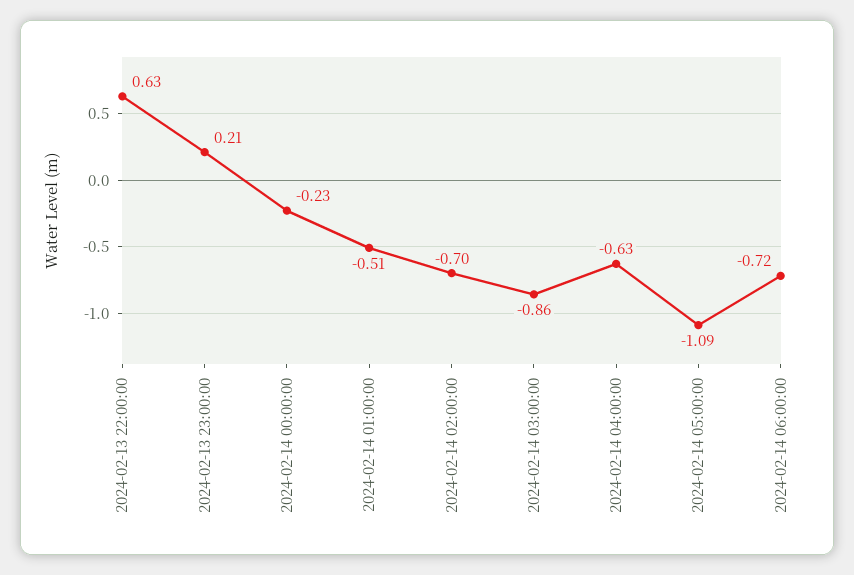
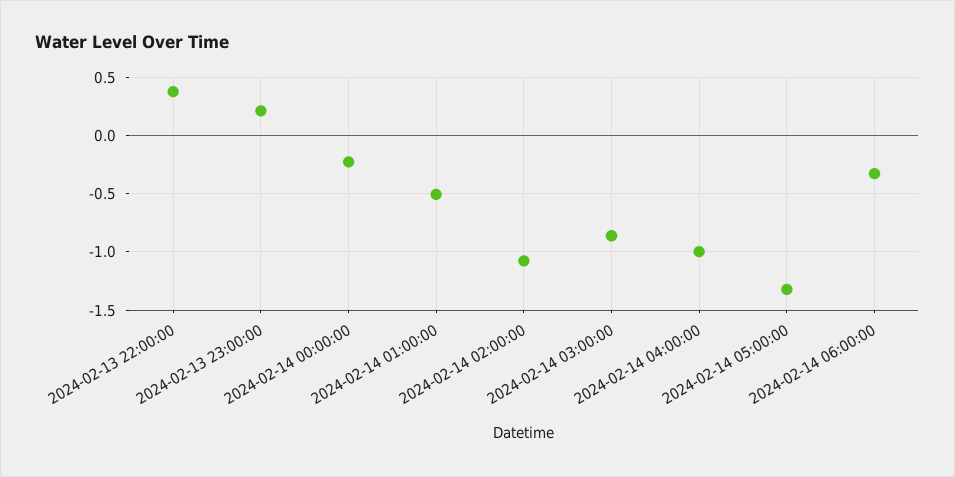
  {
-   "2024-02-13 22:00:00": 0.63,
+   "2024-02-13 22:00:00": 0.4,
    "2024-02-13 23:00:00": 0.21,
    "2024-02-14 00:00:00": -0.23,
    "2024-02-14 01:00:00": -0.51,
-   "2024-02-14 02:00:00": -0.7,
+   "2024-02-14 02:00:00": -1.1,
    "2024-02-14 03:00:00": -0.86,
-   "2024-02-14 04:00:00": -0.63,
+   "2024-02-14 04:00:00": -1,
-   "2024-02-14 05:00:00": -1.09,
+   "2024-02-14 05:00:00": -1.3,
-   "2024-02-14 06:00:00": -0.72
+   "2024-02-14 06:00:00": -0.3
  }

